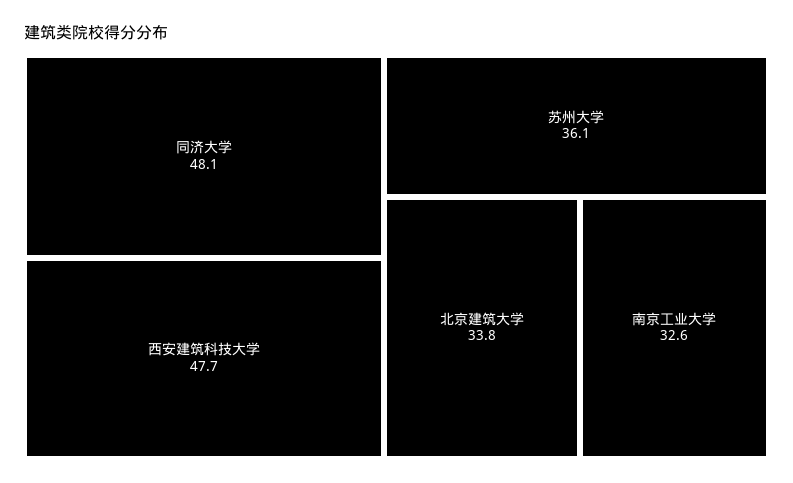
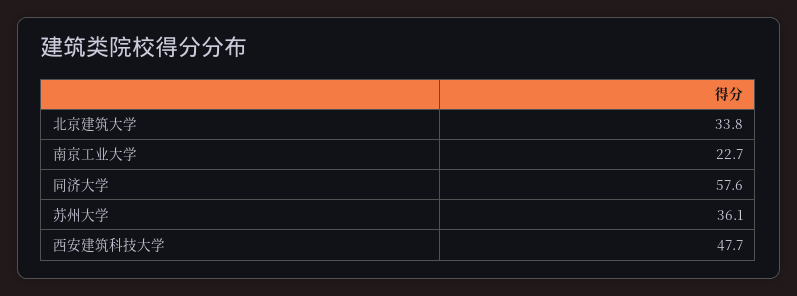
  {
-   "同济大学": 48.1,
+   "同济大学": 57.6,
    "西安建筑科技大学": 47.7,
    "苏州大学": 36.1,
    "北京建筑大学": 33.8,
-   "南京工业大学": 32.6
+   "南京工业大学": 22.7
  }

